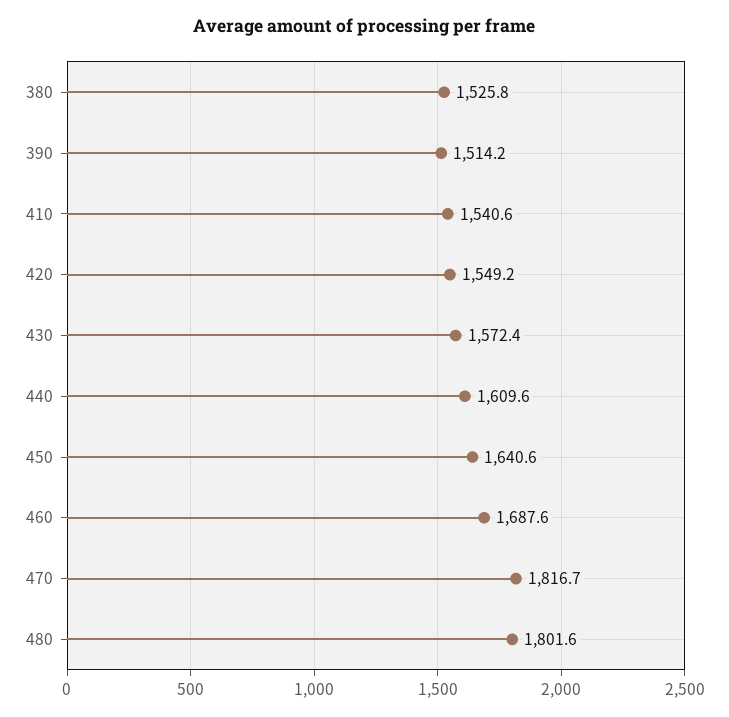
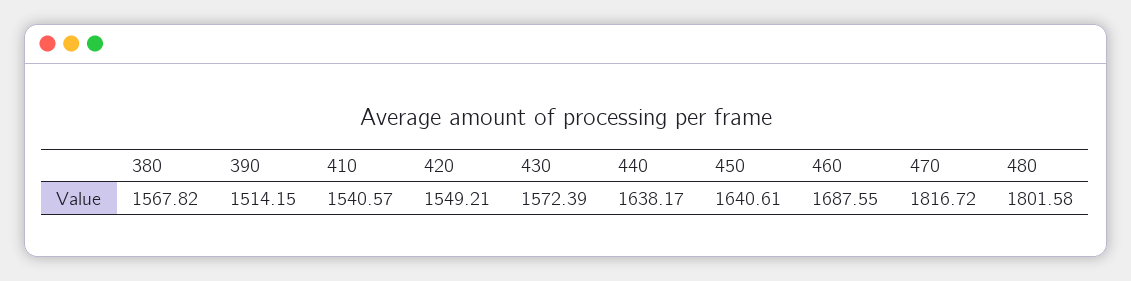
  {
-   "380": 1525.8,
+   "380": 1567.82,
    "390": 1514.15,
    "410": 1540.57,
    "420": 1549.21,
    "430": 1572.39,
-   "440": 1609.6,
+   "440": 1638.17,
    "450": 1640.61,
    "460": 1687.55,
    "470": 1816.72,
    "480": 1801.58
  }

